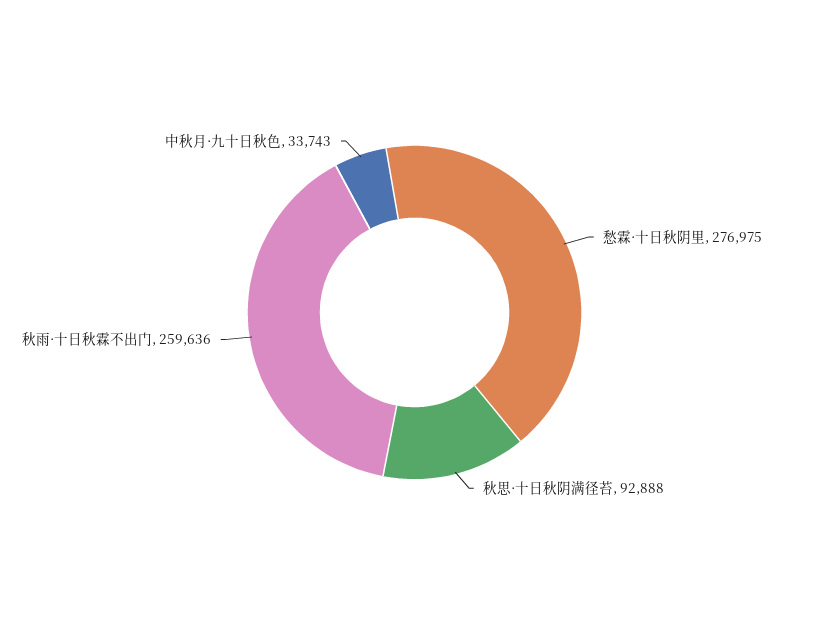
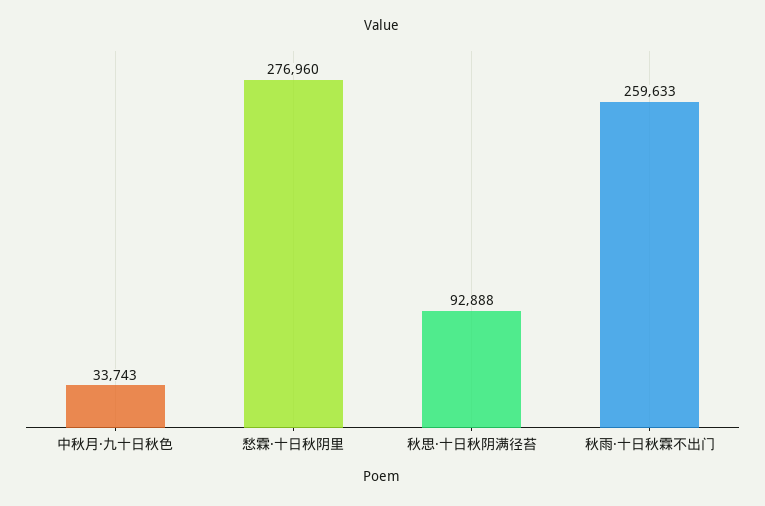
  {
-   "愁霖·十日秋阴里": 276975,
+   "愁霖·十日秋阴里": 276960,
    "秋思·十日秋阴满径苔": 92888,
-   "秋雨·十日秋霖不出门": 259636,
+   "秋雨·十日秋霖不出门": 259633,
    "中秋月·九十日秋色": 33743
  }

